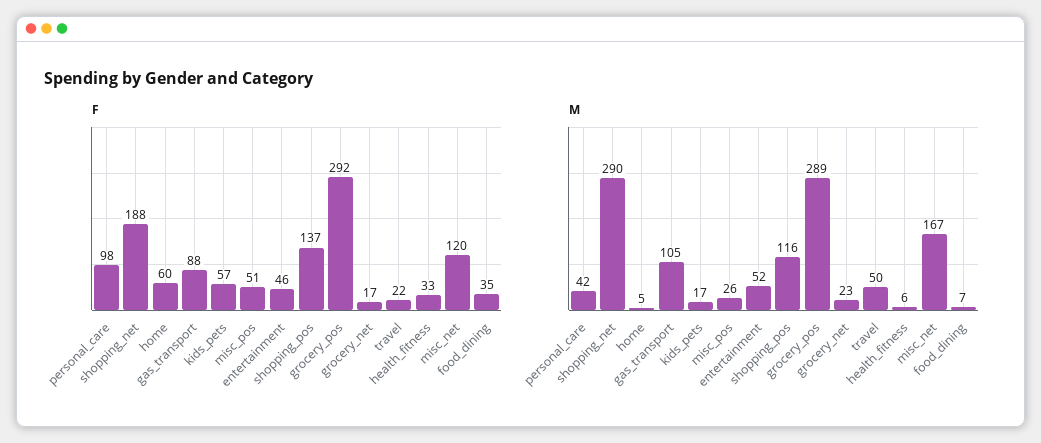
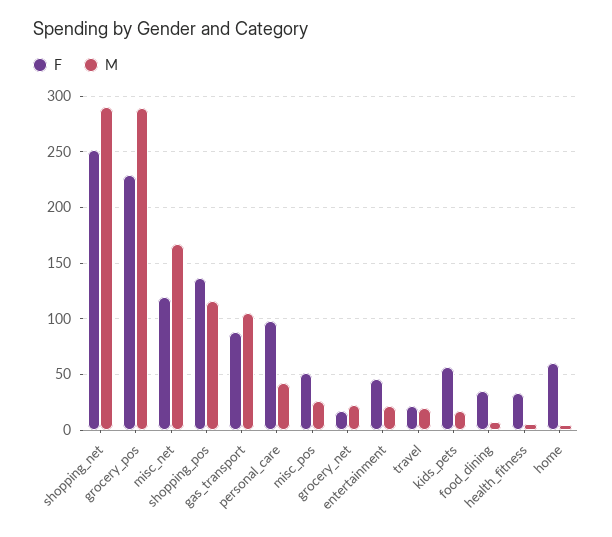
  {
    "F": {
      "personal_care": 98,
-     "shopping_net": 188,
+     "shopping_net": 250,
      "home": 60,
      "gas_transport": 88,
      "kids_pets": 57,
      "misc_pos": 51,
      "entertainment": 46,
      "shopping_pos": 137,
-     "grocery_pos": 292,
+     "grocery_pos": 230,
      "grocery_net": 17,
      "travel": 22,
      "health_fitness": 33,
      "misc_net": 120,
      "food_dining": 35
    },
    "M": {
      "personal_care": 42,
      "shopping_net": 290,
      "home": 5,
      "gas_transport": 105,
      "kids_pets": 17,
      "misc_pos": 26,
-     "entertainment": 52,
+     "entertainment": 20,
      "shopping_pos": 116,
      "grocery_pos": 289,
      "grocery_net": 23,
-     "travel": 50,
+     "travel": 20,
      "health_fitness": 6,
      "misc_net": 167,
      "food_dining": 7
    }
  }

